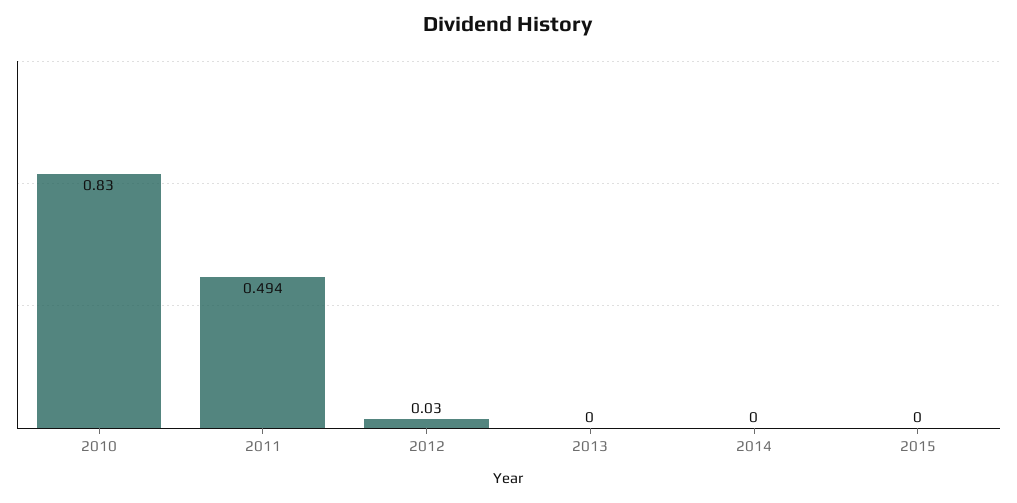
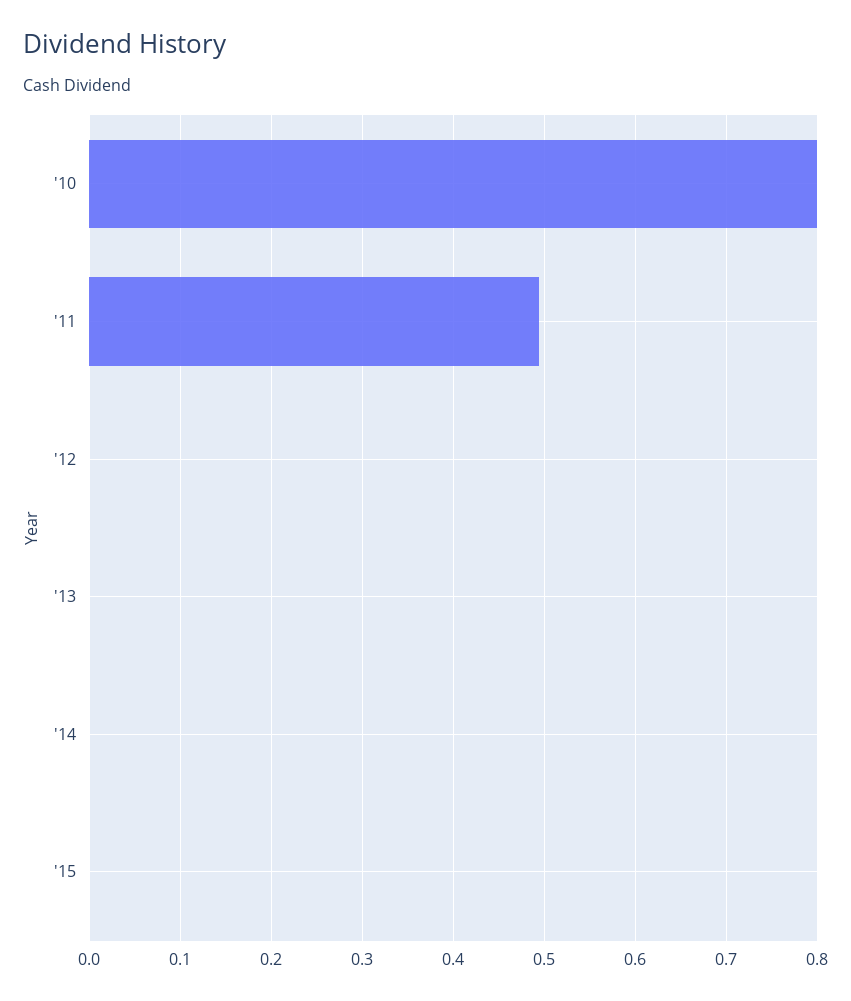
  {
-   "2010": 0.83,
+   "2010": 0.8,
    "2011": 0.494,
-   "2012": 0.03,
+   "2012": 0,
    "2013": 0,
    "2014": 0,
    "2015": 0
  }

